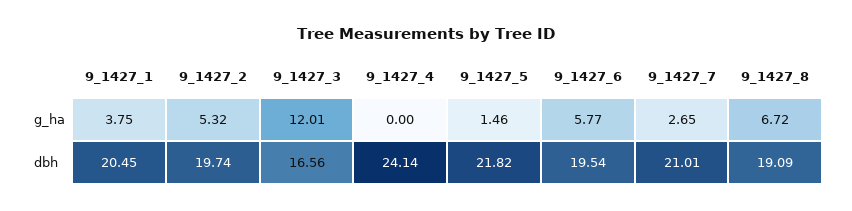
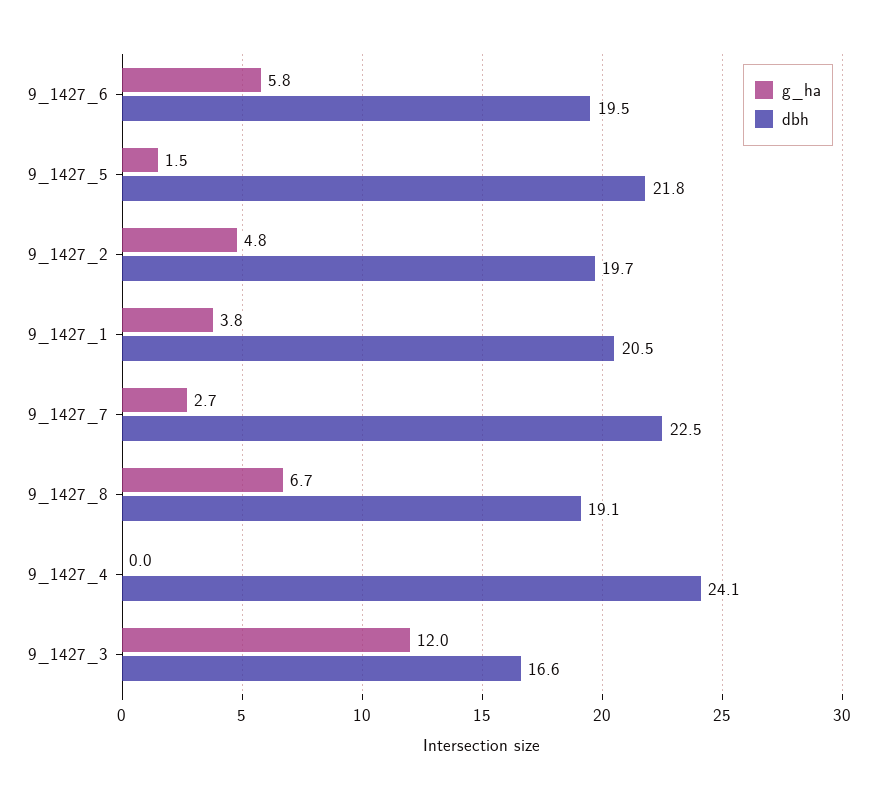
  {
    "g_ha": {
      "9_1427_1": 3.75,
-     "9_1427_2": 5.32,
+     "9_1427_2": 4.8,
      "9_1427_3": 12.01,
      "9_1427_4": 0,
      "9_1427_5": 1.46,
      "9_1427_6": 5.77,
      "9_1427_7": 2.65,
      "9_1427_8": 6.72
    },
    "dbh": {
      "9_1427_1": 20.45,
      "9_1427_2": 19.74,
      "9_1427_3": 16.56,
      "9_1427_4": 24.14,
      "9_1427_5": 21.82,
      "9_1427_6": 19.54,
-     "9_1427_7": 21.01,
+     "9_1427_7": 22.5,
      "9_1427_8": 19.09
    }
  }

